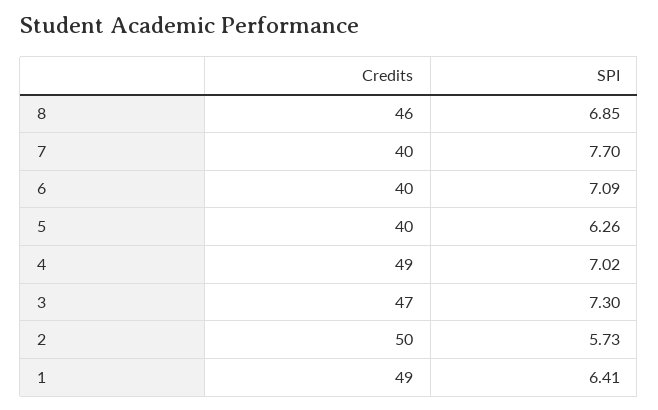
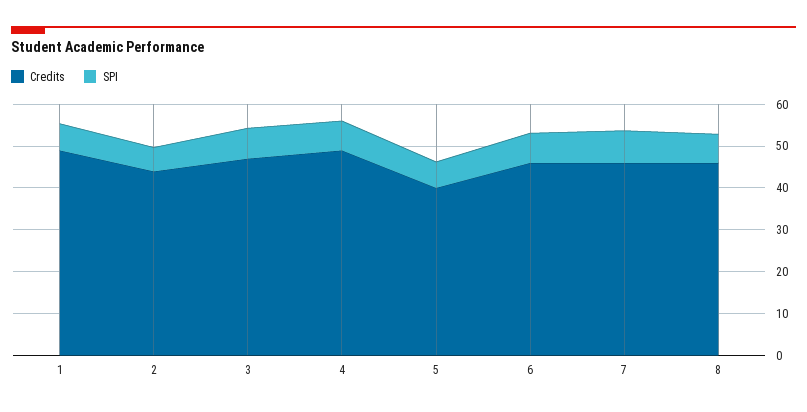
  {
    "Credits": {
      "8": 46,
-     "7": 40,
+     "7": 46,
-     "6": 40,
+     "6": 46,
      "5": 40,
      "4": 49,
      "3": 47,
-     "2": 50,
+     "2": 44,
      "1": 49
    },
    "SPI": {
      "8": 6.85,
      "7": 7.7,
      "6": 7.09,
      "5": 6.26,
      "4": 7.02,
      "3": 7.3,
      "2": 5.73,
      "1": 6.41
    }
  }

